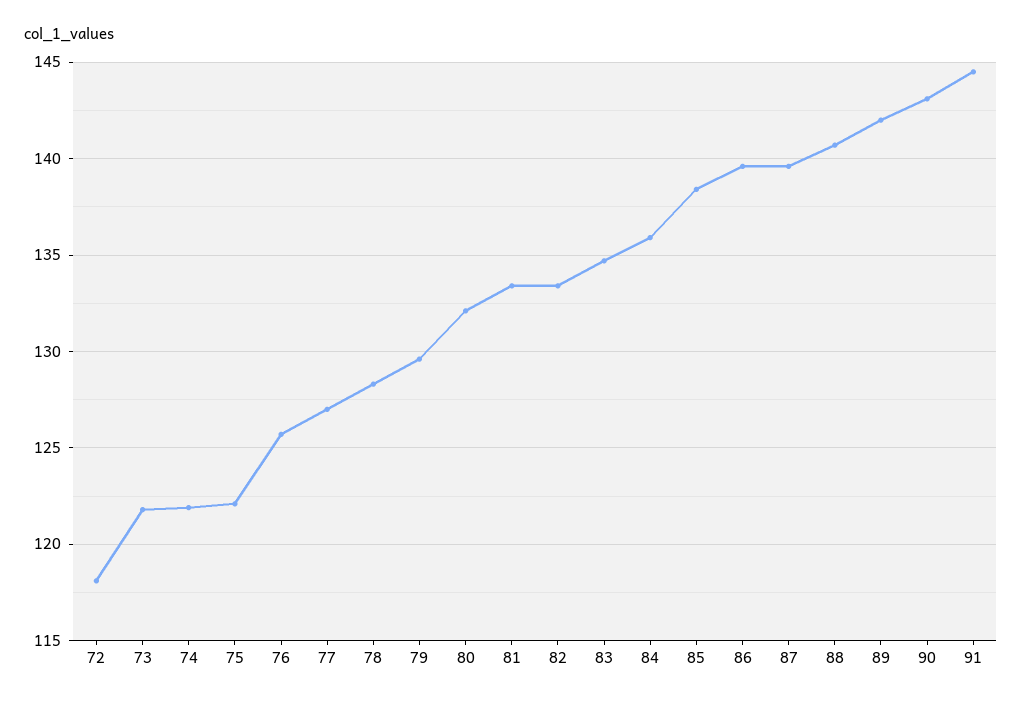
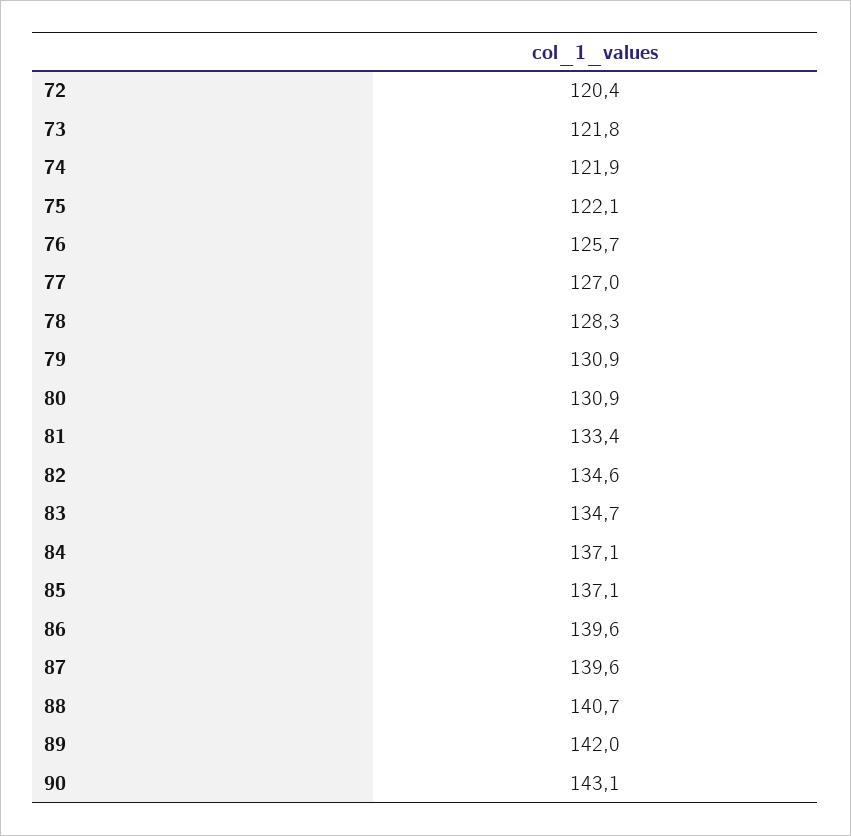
  {
-   "72": 118,
+   "72": 120.4,
    "73": 121.8,
    "74": 121.9,
    "75": 122.1,
    "76": 125.7,
    "77": 127,
    "78": 128.3,
-   "79": 129.5,
+   "79": 130.9,
-   "80": 132,
+   "80": 130.9,
    "81": 133.4,
-   "82": 133.5,
+   "82": 134.6,
    "83": 134.7,
-   "84": 136,
+   "84": 137.1,
-   "85": 138.5,
+   "85": 137.1,
    "86": 139.6,
    "87": 139.6,
    "88": 140.7,
    "89": 142,
-   "90": 143.1,
+   "90": 143.1
-   "91": 144.5
  }

